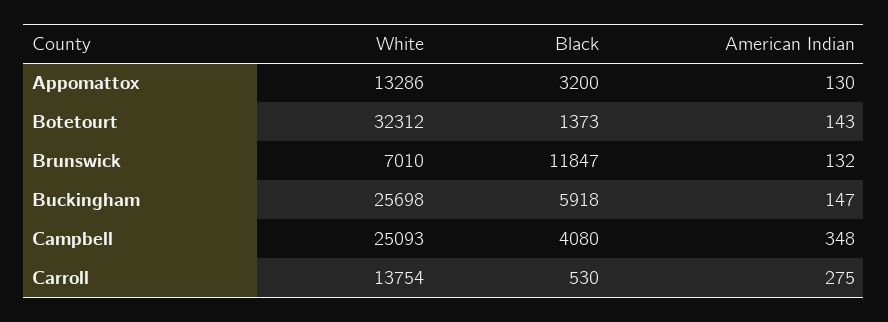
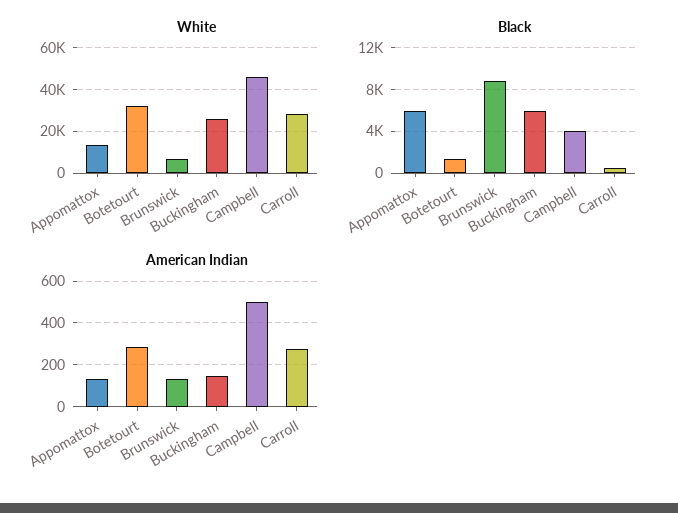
  {
    "White": {
      "Appomattox": 13286,
      "Botetourt": 32312,
      "Brunswick": 7010,
      "Buckingham": 25698,
-     "Campbell": 25093,
+     "Campbell": 45000,
-     "Carroll": 13754
+     "Carroll": 30000
    },
    "Black": {
-     "Appomattox": 3200,
+     "Appomattox": 6000,
      "Botetourt": 1373,
-     "Brunswick": 11847,
+     "Brunswick": 9000,
      "Buckingham": 5918,
      "Campbell": 4080,
      "Carroll": 530
    },
    "American Indian": {
      "Appomattox": 130,
-     "Botetourt": 143,
+     "Botetourt": 300,
      "Brunswick": 132,
      "Buckingham": 147,
-     "Campbell": 348,
+     "Campbell": 500,
      "Carroll": 275
    }
  }

